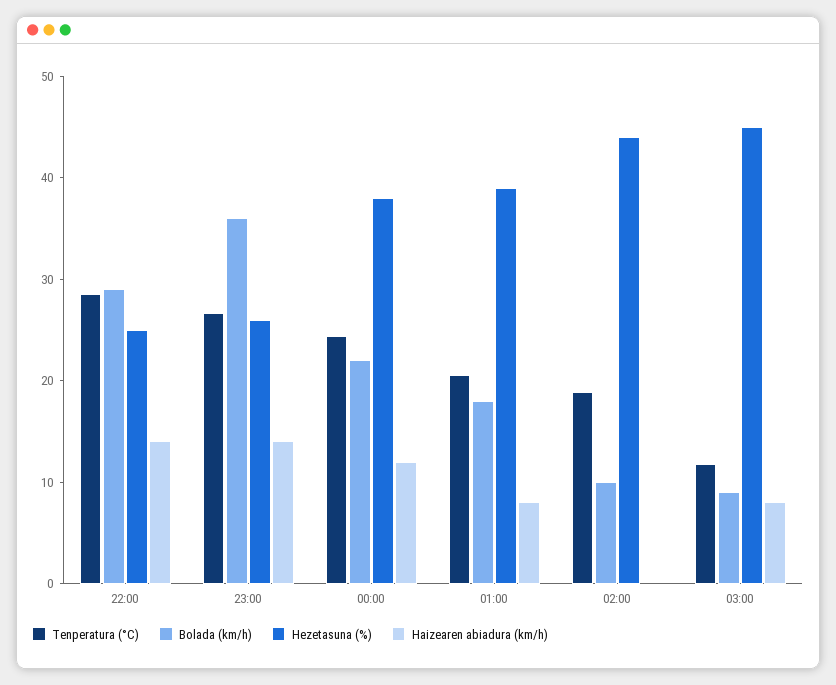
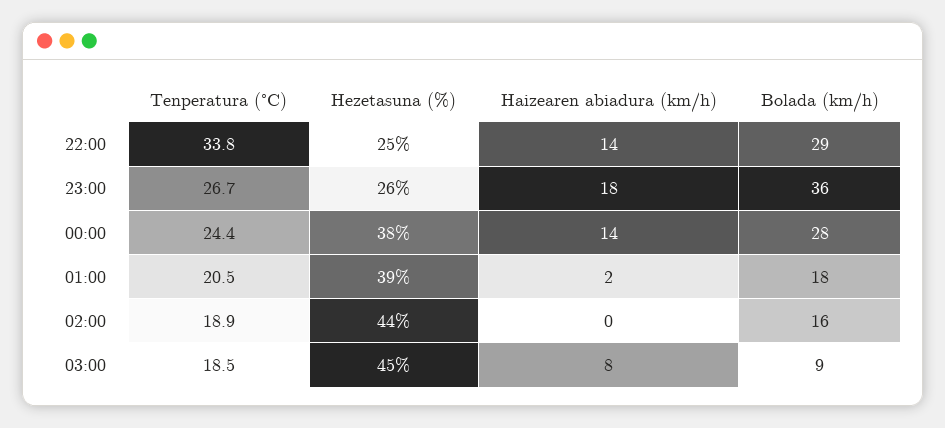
  {
    "Tenperatura (°C)": {
-     "22:00": 28,
+     "22:00": 33.8,
      "23:00": 26.7,
      "00:00": 24.4,
      "01:00": 20.5,
      "02:00": 18.9,
-     "03:00": 12
+     "03:00": 18.5
    },
    "Bolada (km/h)": {
      "22:00": 29,
      "23:00": 36,
-     "00:00": 22,
+     "00:00": 28,
      "01:00": 18,
-     "02:00": 10,
+     "02:00": 16,
      "03:00": 9
    },
    "Hezetasuna (%)": {
      "22:00": 25,
      "23:00": 26,
      "00:00": 38,
      "01:00": 39,
      "02:00": 44,
      "03:00": 45
    },
    "Haizearen abiadura (km/h)": {
      "22:00": 14,
-     "23:00": 14,
+     "23:00": 18,
-     "00:00": 12,
+     "00:00": 14,
-     "01:00": 8,
+     "01:00": 2,
      "02:00": 0,
      "03:00": 8
    }
  }

